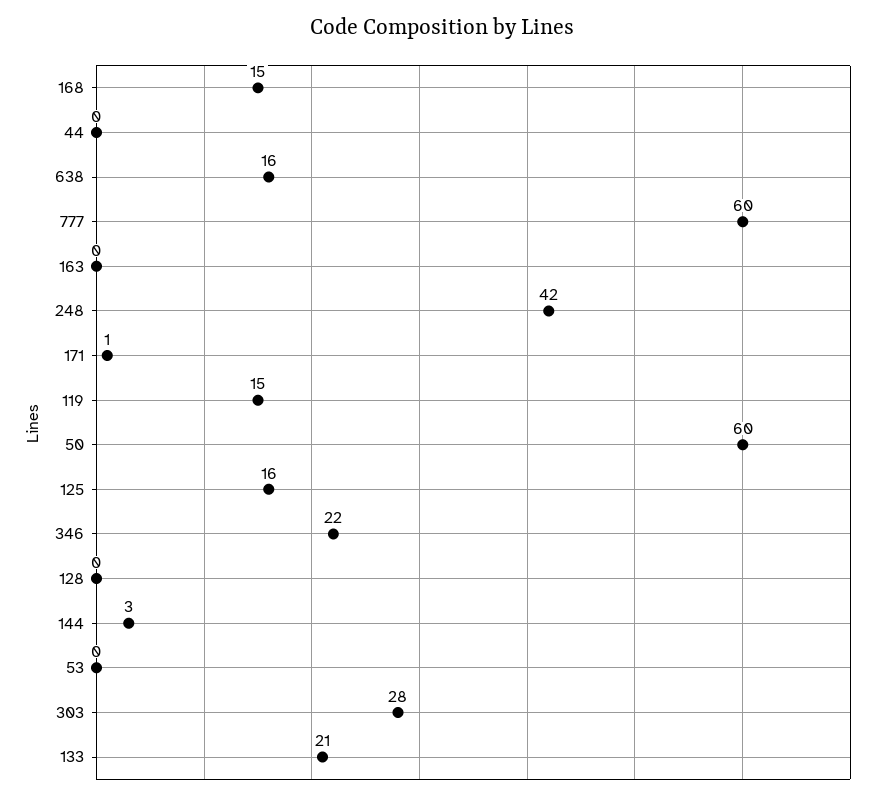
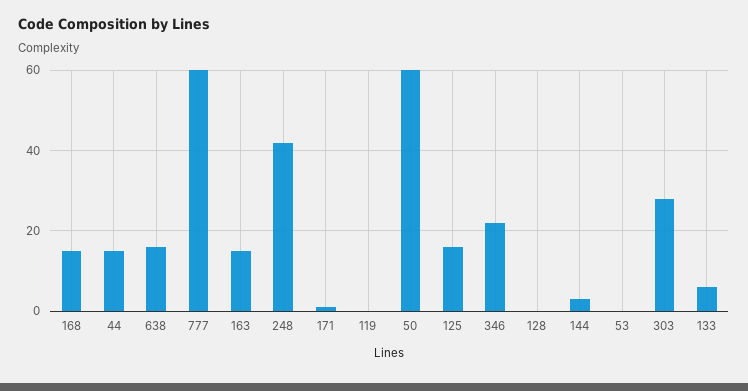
  {
    "168": 15,
-   "44": 0,
+   "44": 15,
    "638": 16,
    "777": 60,
-   "163": 0,
+   "163": 15,
    "248": 42,
    "171": 1,
-   "119": 15,
+   "119": 0,
    "50": 60,
    "125": 16,
    "346": 22,
    "128": 0,
    "144": 3,
    "53": 0,
    "303": 28,
-   "133": 21
+   "133": 5
  }

